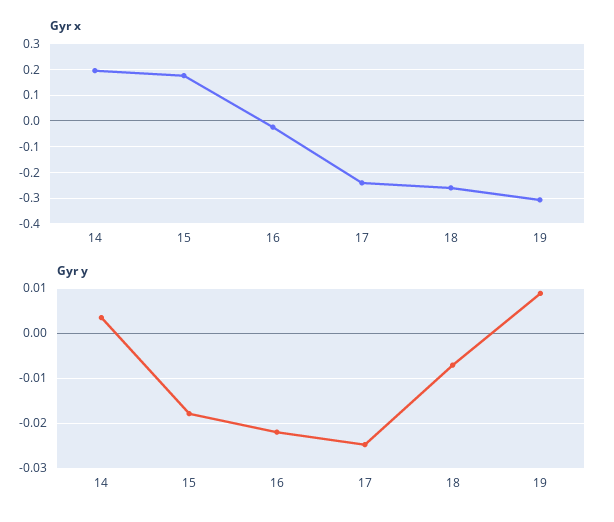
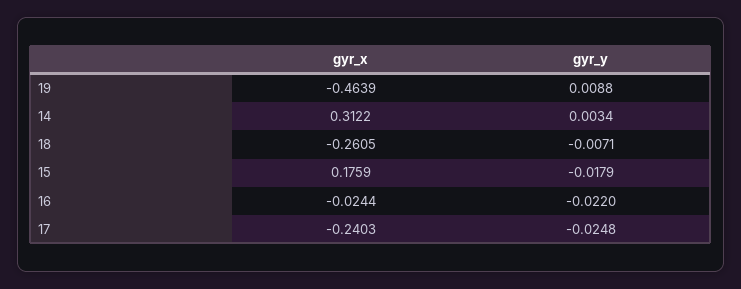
  {
    "Gyr x": {
-     "14": 0.2,
+     "14": 0.3122,
      "15": 0.1759,
      "16": -0.0244,
      "17": -0.2403,
      "18": -0.2605,
-     "19": -0.3
+     "19": -0.4639
    },
    "Gyr y": {
      "14": 0.0034,
      "15": -0.0179,
      "16": -0.022,
      "17": -0.0248,
      "18": -0.0071,
      "19": 0.0088
    }
  }

